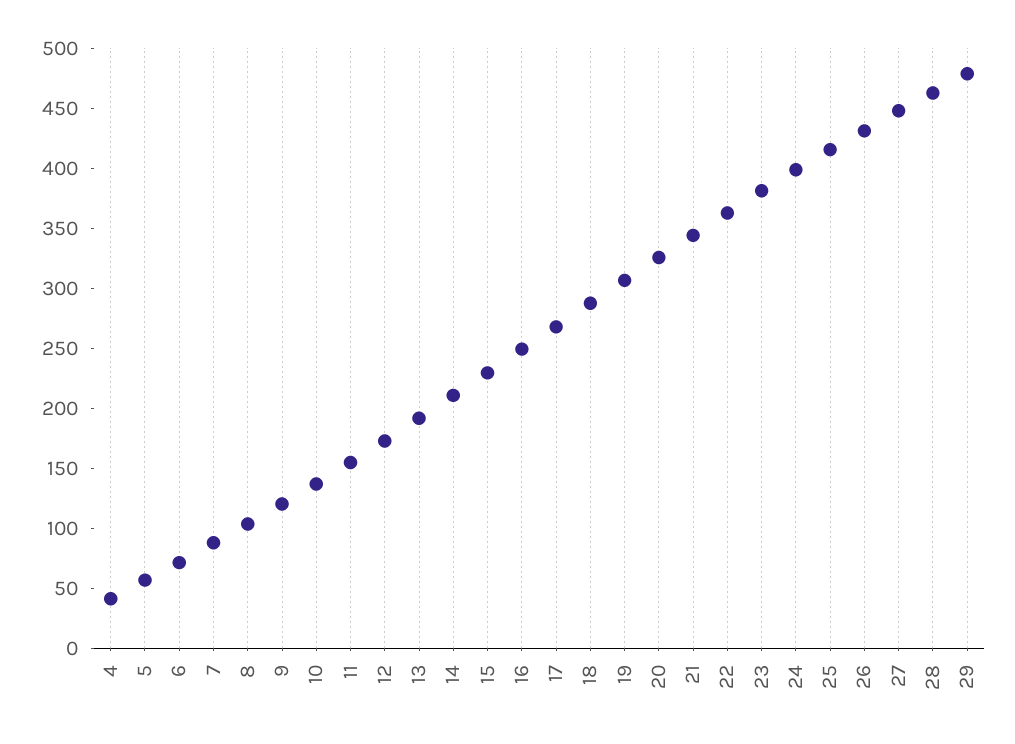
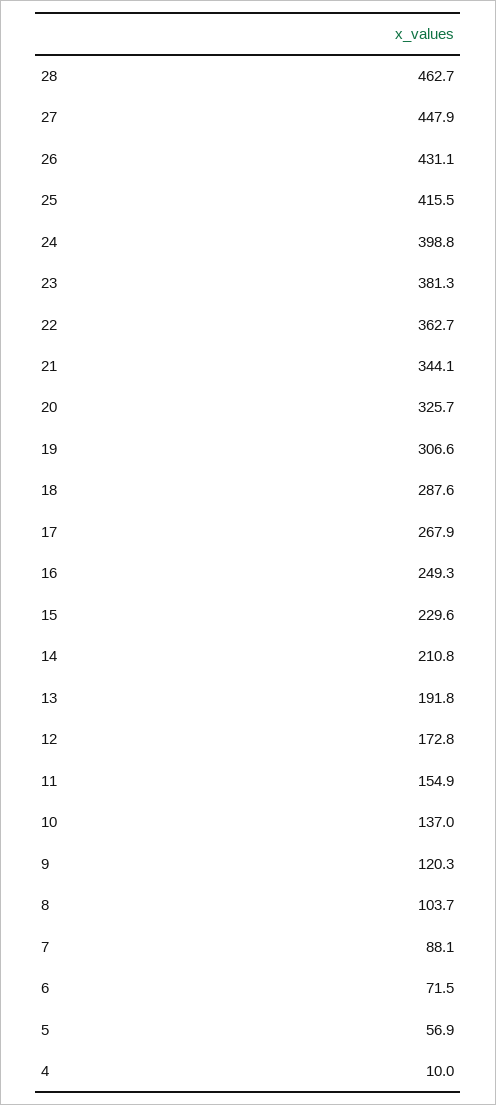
  {
-   "4": 40,
+   "4": 10,
    "5": 56.9,
    "6": 71.5,
    "7": 88.1,
    "8": 103.7,
    "9": 120.3,
    "10": 137,
    "11": 154.9,
    "12": 172.8,
    "13": 191.8,
    "14": 210.8,
    "15": 229.6,
    "16": 249.3,
    "17": 267.9,
    "18": 287.6,
    "19": 306.6,
    "20": 325.7,
    "21": 344.1,
    "22": 362.7,
    "23": 381.3,
    "24": 398.8,
    "25": 415.5,
    "26": 431.1,
    "27": 447.9,
-   "28": 462.7,
+   "28": 462.7
-   "29": 480
  }

